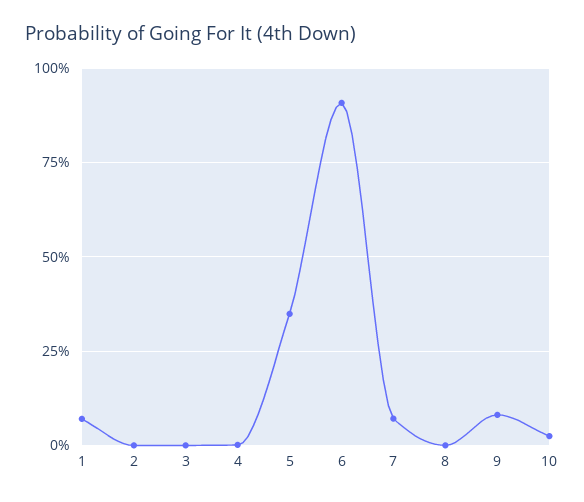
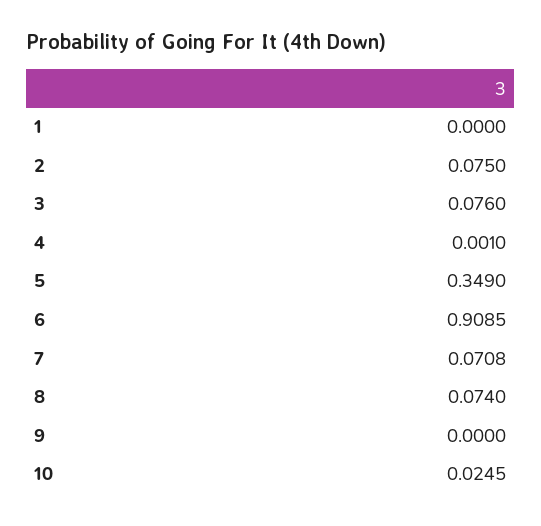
  {
-   "1": 0.075,
+   "1": 0,
-   "2": 0,
+   "2": 0.075,
-   "3": 0,
+   "3": 0.076,
    "4": 0.001,
    "5": 0.349,
    "6": 0.9085,
    "7": 0.0708,
-   "8": 0,
+   "8": 0.074,
-   "9": 0.075,
+   "9": 0,
    "10": 0.0245
  }

